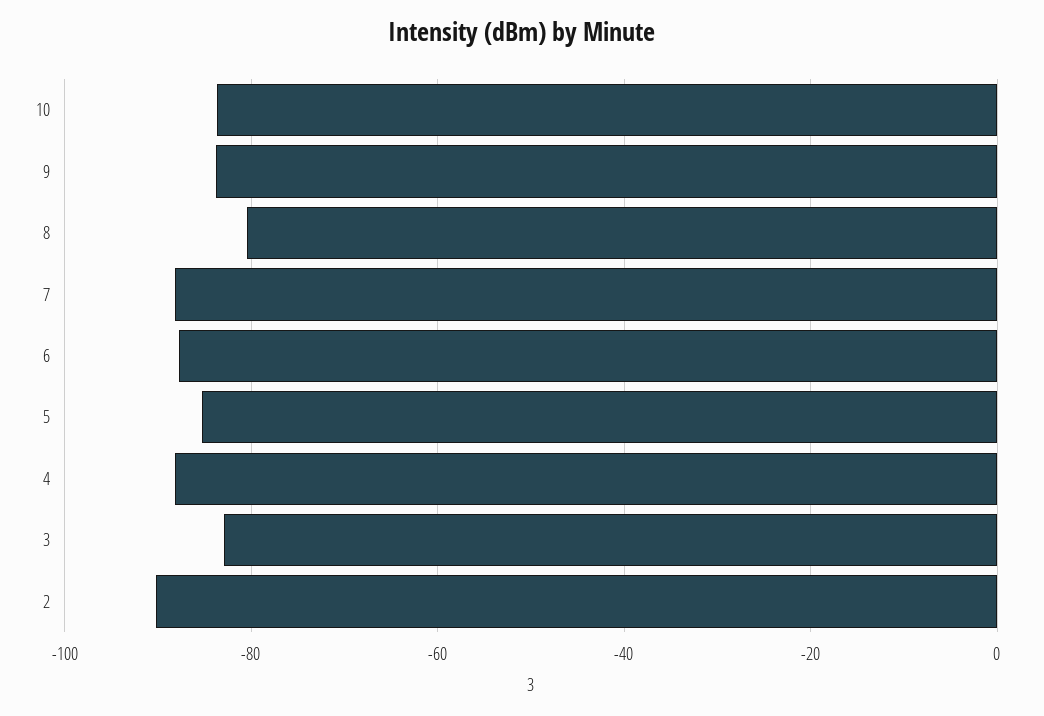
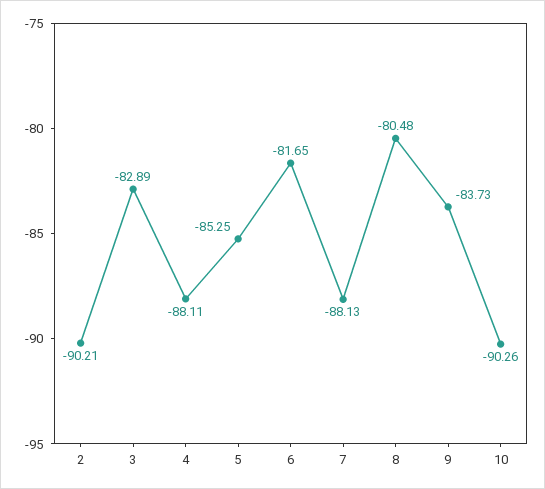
  {
-   "10": -84,
+   "10": -90.26,
    "9": -83.73,
    "8": -80.48,
    "7": -88.13,
-   "6": -88,
+   "6": -81.65,
    "5": -85.25,
    "4": -88.11,
    "3": -82.89,
    "2": -90.21
  }

